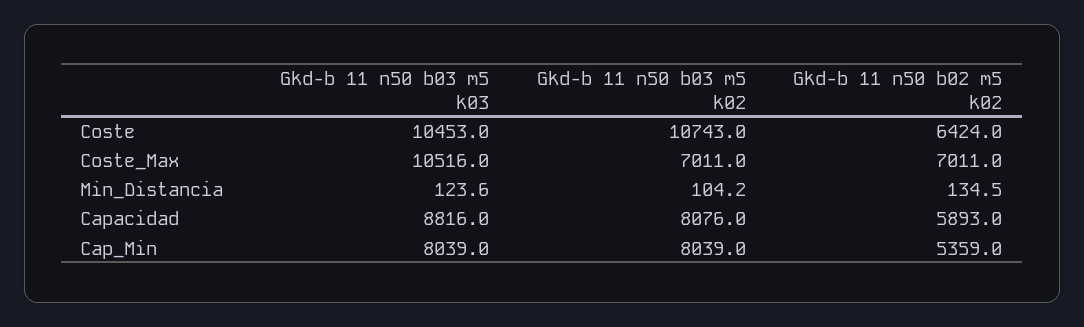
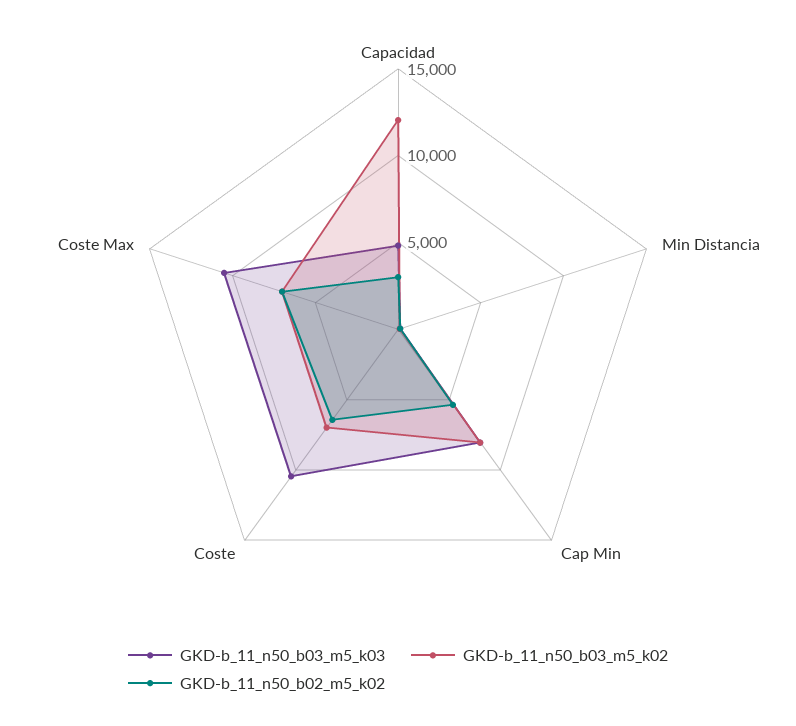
  {
    "Gkd-b 11 n50 b03 m5 k03": {
      "Coste": 10453,
      "Coste_Max": 10516,
      "Min_Distancia": 123.6,
-     "Capacidad": 8816,
+     "Capacidad": 5000,
      "Cap_Min": 8039
    },
    "Gkd-b 11 n50 b03 m5 k02": {
-     "Coste": 10743,
+     "Coste": 7000,
      "Coste_Max": 7011,
      "Min_Distancia": 104.2,
-     "Capacidad": 8076,
+     "Capacidad": 12000,
      "Cap_Min": 8039
    },
    "Gkd-b 11 n50 b02 m5 k02": {
      "Coste": 6424,
      "Coste_Max": 7011,
      "Min_Distancia": 134.5,
-     "Capacidad": 5893,
+     "Capacidad": 3000,
      "Cap_Min": 5359
    }
  }

